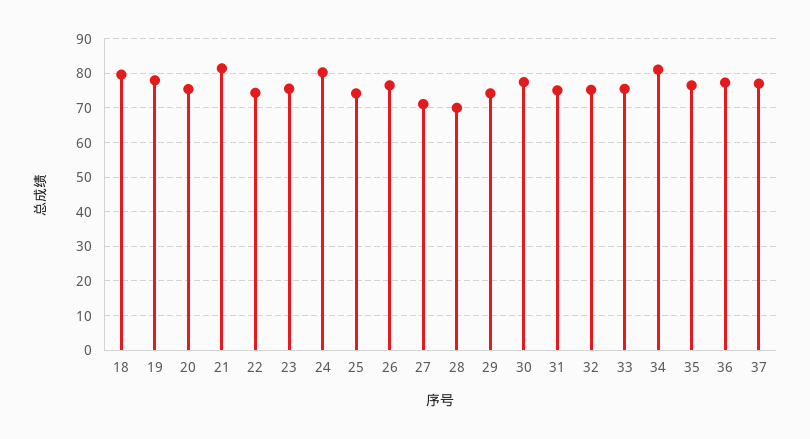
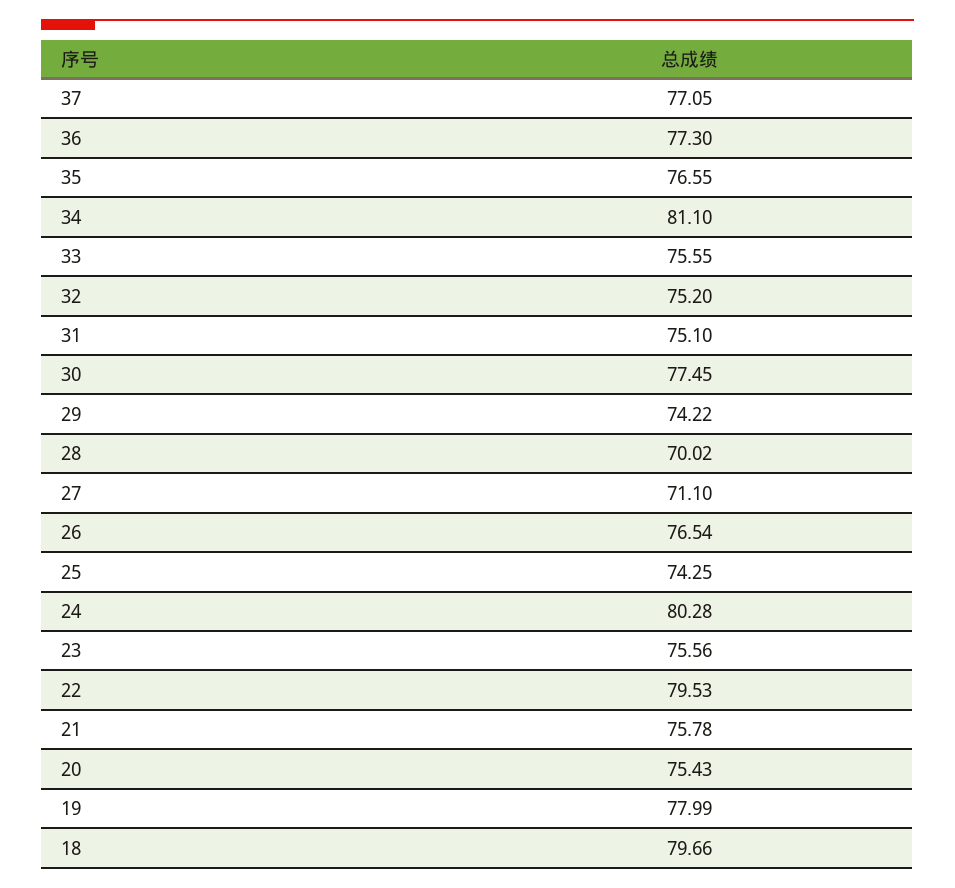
  {
    "18": 79.66,
    "19": 77.99,
    "20": 75.43,
-   "21": 82,
+   "21": 75.78,
-   "22": 74,
+   "22": 79.53,
    "23": 75.56,
    "24": 80.28,
    "25": 74.25,
    "26": 76.54,
    "27": 71.1,
    "28": 70.02,
    "29": 74.22,
    "30": 77.45,
    "31": 75.1,
    "32": 75.2,
    "33": 75.55,
    "34": 81.1,
    "35": 76.55,
    "36": 77.3,
    "37": 77.05
  }

